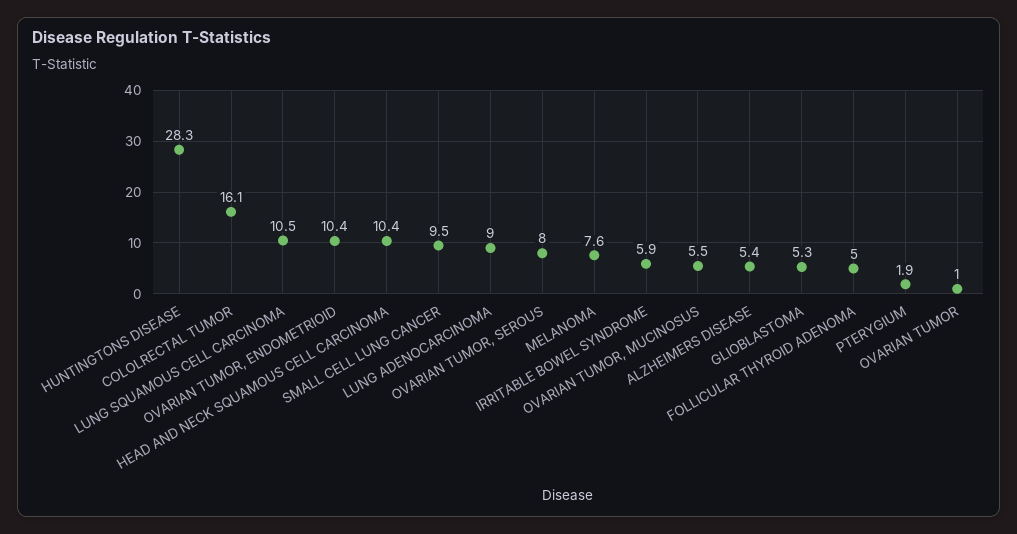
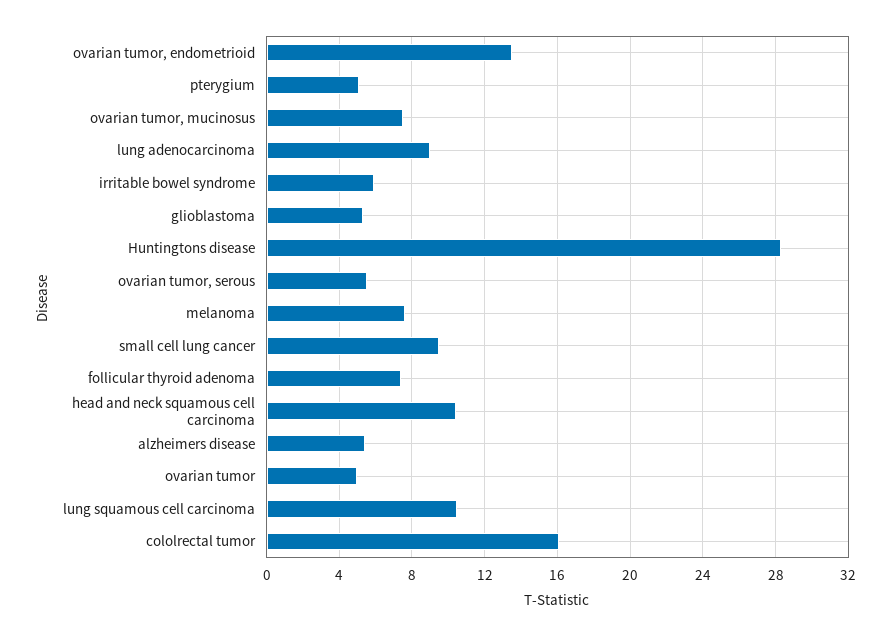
  {
    "HUNTINGTONS DISEASE": 28.3,
    "COLOLRECTAL TUMOR": 16.1,
    "LUNG SQUAMOUS CELL CARCINOMA": 10.5,
-   "OVARIAN TUMOR, ENDOMETRIOID": 10.4,
+   "OVARIAN TUMOR, ENDOMETRIOID": 13.5,
    "HEAD AND NECK SQUAMOUS CELL CARCINOMA": 10.4,
    "SMALL CELL LUNG CANCER": 9.5,
    "LUNG ADENOCARCINOMA": 9,
-   "OVARIAN TUMOR, SEROUS": 8,
+   "OVARIAN TUMOR, SEROUS": 5.5,
    "MELANOMA": 7.6,
    "IRRITABLE BOWEL SYNDROME": 5.9,
-   "OVARIAN TUMOR, MUCINOSUS": 5.5,
+   "OVARIAN TUMOR, MUCINOSUS": 7.5,
    "ALZHEIMERS DISEASE": 5.4,
    "GLIOBLASTOMA": 5.3,
-   "FOLLICULAR THYROID ADENOMA": 5,
+   "FOLLICULAR THYROID ADENOMA": 7.5,
-   "PTERYGIUM": 1.9,
+   "PTERYGIUM": 5,
-   "OVARIAN TUMOR": 1
+   "OVARIAN TUMOR": 5
  }

